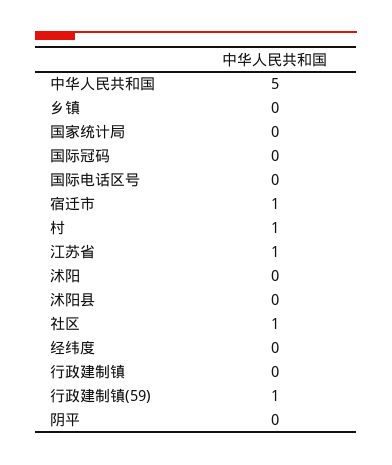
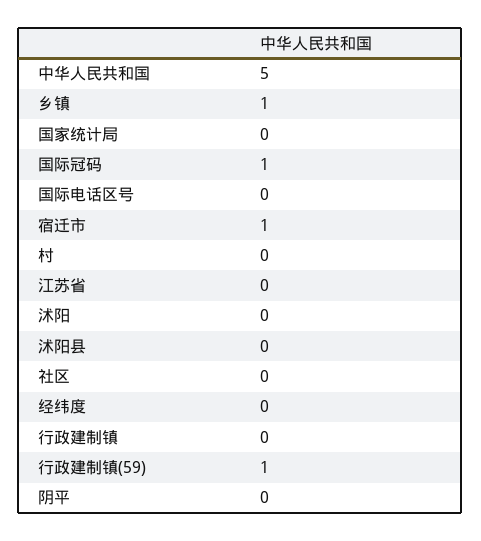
  {
    "中华人民共和国": 5,
-   "乡镇": 0,
+   "乡镇": 1,
    "国家统计局": 0,
-   "国际冠码": 0,
+   "国际冠码": 1,
    "国际电话区号": 0,
    "宿迁市": 1,
-   "村": 1,
+   "村": 0,
-   "江苏省": 1,
+   "江苏省": 0,
    "沭阳": 0,
    "沭阳县": 0,
-   "社区": 1,
+   "社区": 0,
    "经纬度": 0,
    "行政建制镇": 0,
    "行政建制镇(59)": 1,
    "阴平": 0
  }

